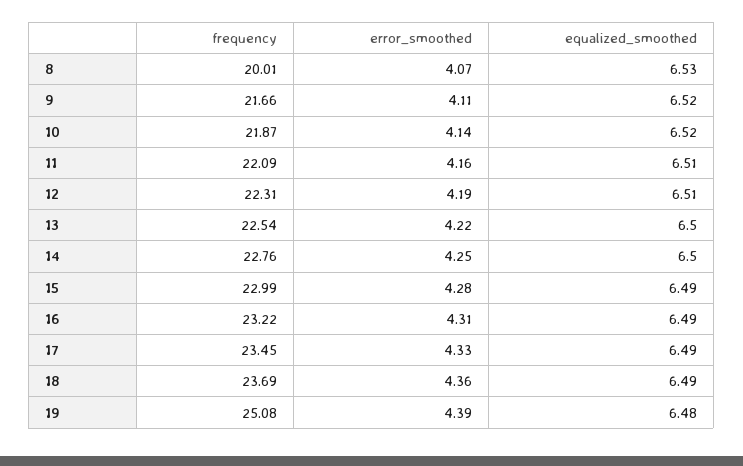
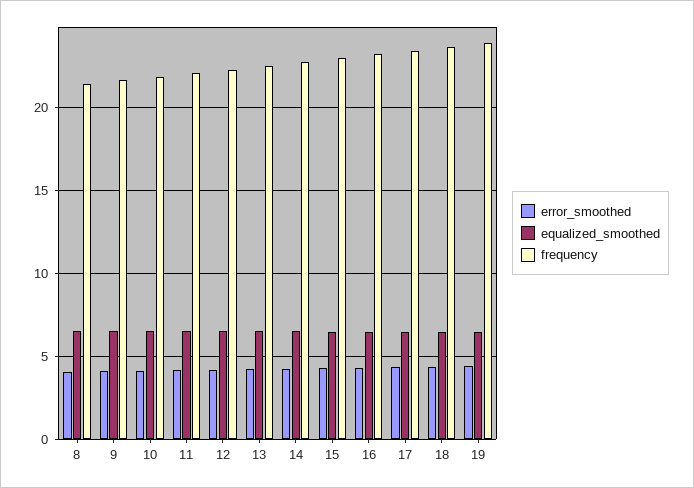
  {
    "frequency": {
-     "8": 20.01,
+     "8": 21.5,
      "9": 21.66,
      "10": 21.87,
      "11": 22.09,
      "12": 22.31,
      "13": 22.54,
      "14": 22.76,
      "15": 22.99,
      "16": 23.22,
      "17": 23.45,
      "18": 23.69,
-     "19": 25.08
+     "19": 24
    },
    "error_smoothed": {
      "8": 4.07,
      "9": 4.11,
      "10": 4.14,
      "11": 4.16,
      "12": 4.19,
      "13": 4.22,
      "14": 4.25,
      "15": 4.28,
      "16": 4.31,
      "17": 4.33,
      "18": 4.36,
      "19": 4.39
    },
    "equalized_smoothed": {
      "8": 6.53,
      "9": 6.52,
      "10": 6.52,
      "11": 6.51,
      "12": 6.51,
      "13": 6.5,
      "14": 6.5,
      "15": 6.49,
      "16": 6.49,
      "17": 6.49,
      "18": 6.49,
      "19": 6.48
    }
  }

